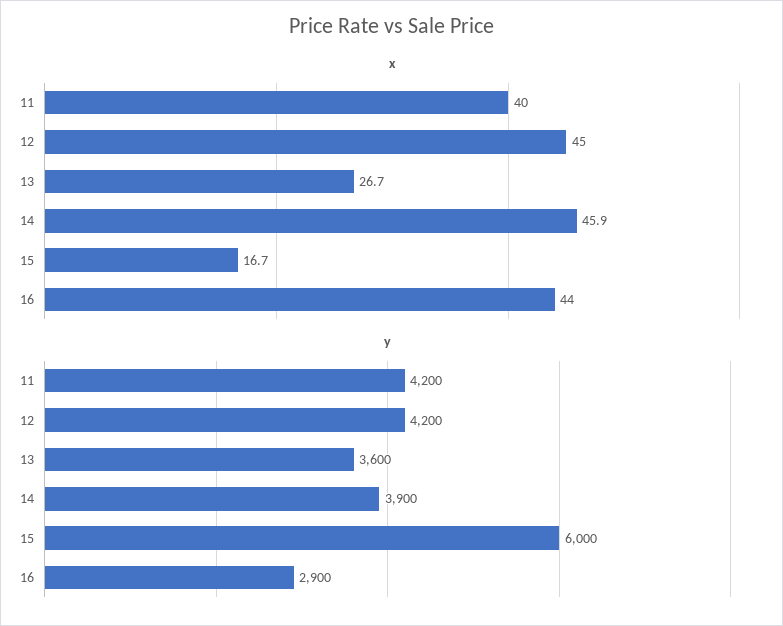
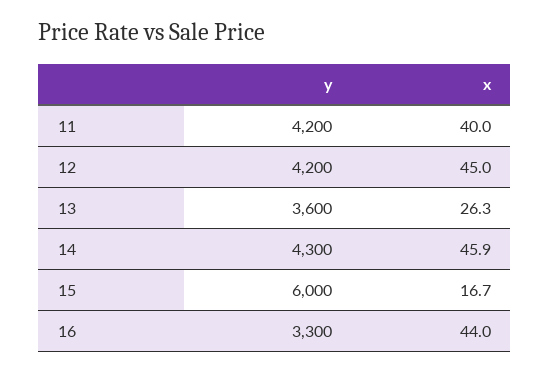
  {
    "x": {
      "11": 40,
      "12": 45,
-     "13": 26.7,
+     "13": 26.3,
      "14": 45.9,
      "15": 16.7,
      "16": 44
    },
    "y": {
      "11": 4200,
      "12": 4200,
      "13": 3600,
-     "14": 3900,
+     "14": 4300,
      "15": 6000,
-     "16": 2900
+     "16": 3300
    }
  }

